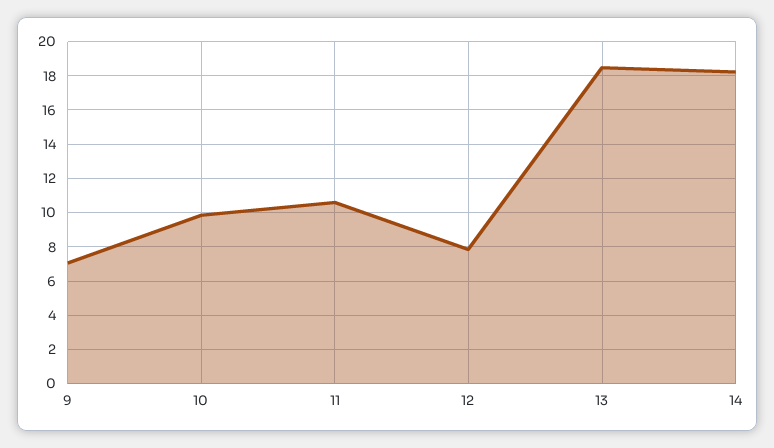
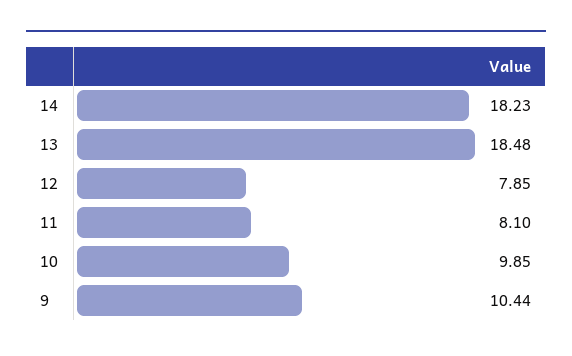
  {
-   "9": 7,
+   "9": 10.44,
    "10": 9.85,
-   "11": 10.5,
+   "11": 8.1,
    "12": 7.85,
    "13": 18.48,
    "14": 18.23
  }

